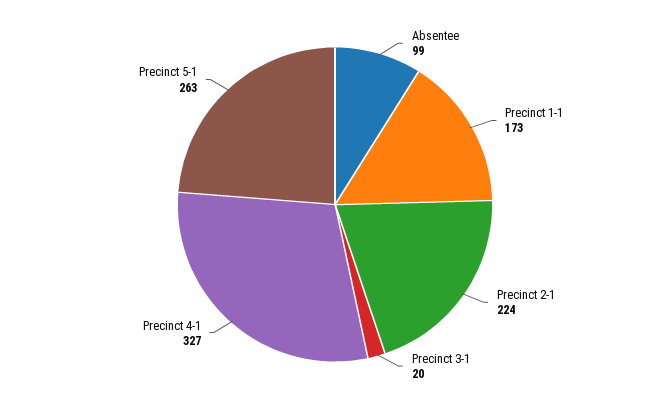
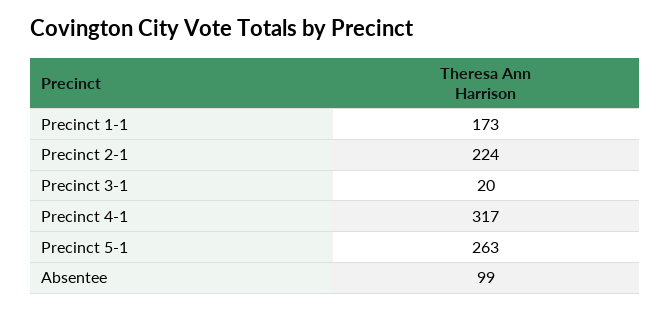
  {
    "Absentee": 99,
    "Precinct 1-1": 173,
    "Precinct 2-1": 224,
    "Precinct 3-1": 20,
-   "Precinct 4-1": 327,
+   "Precinct 4-1": 317,
    "Precinct 5-1": 263
  }

